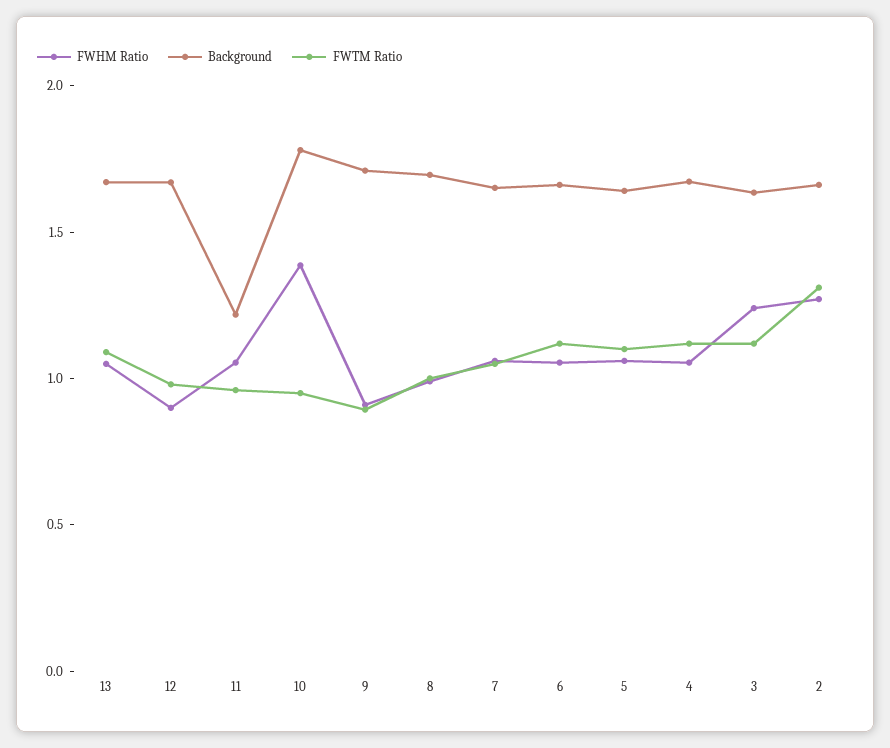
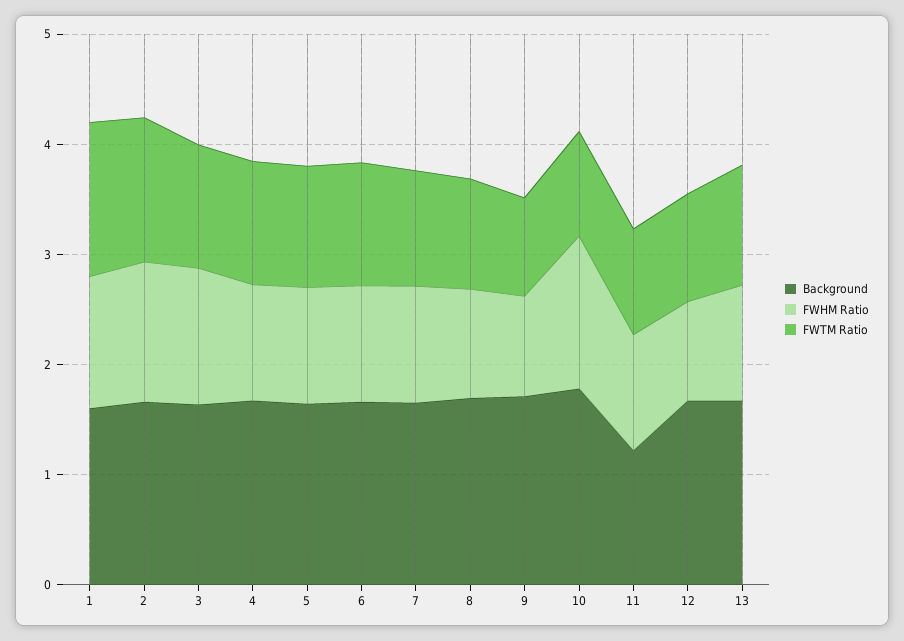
  {
    "FWHM Ratio": {
      "13": 1.1,
      "12": 0.9,
      "11": 1.1,
      "10": 1.4,
      "9": 0.9,
      "8": 1,
      "7": 1.1,
      "6": 1.1,
      "5": 1.1,
      "4": 1.1,
      "3": 1.2,
-     "2": 1.3
+     "2": 1.3,
+     "1": 1.2
    },
    "Background": {
      "13": 1.7,
      "12": 1.7,
      "11": 1.2,
      "10": 1.8,
      "9": 1.7,
      "8": 1.7,
      "7": 1.7,
      "6": 1.7,
      "5": 1.6,
      "4": 1.7,
      "3": 1.6,
-     "2": 1.7
+     "2": 1.7,
+     "1": 1.6
    },
    "FWTM Ratio": {
      "13": 1.1,
      "12": 1,
      "11": 1,
      "10": 1,
      "9": 0.9,
      "8": 1,
      "7": 1.1,
      "6": 1.1,
      "5": 1.1,
      "4": 1.1,
      "3": 1.1,
-     "2": 1.3
+     "2": 1.3,
+     "1": 1.4
    }
  }

